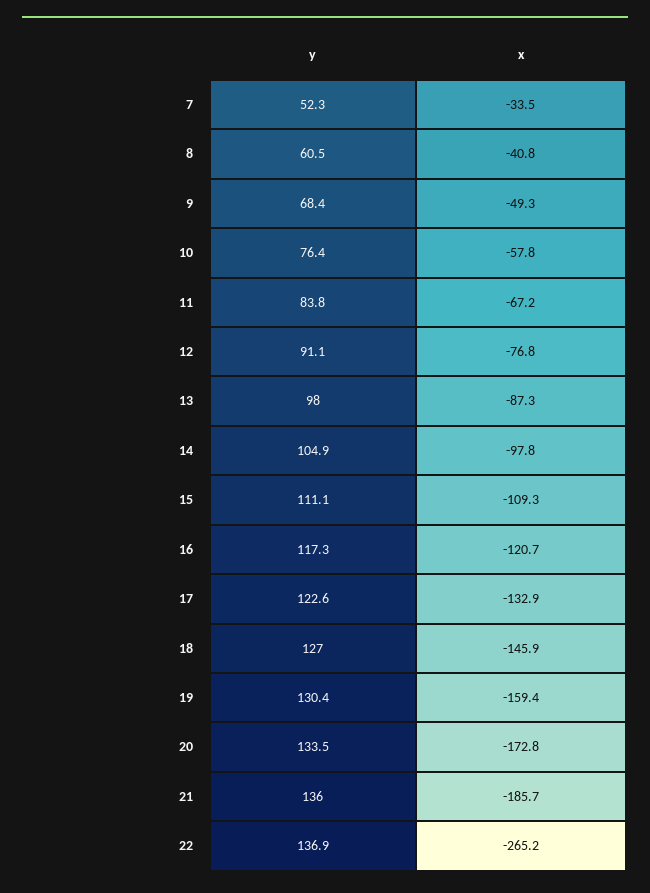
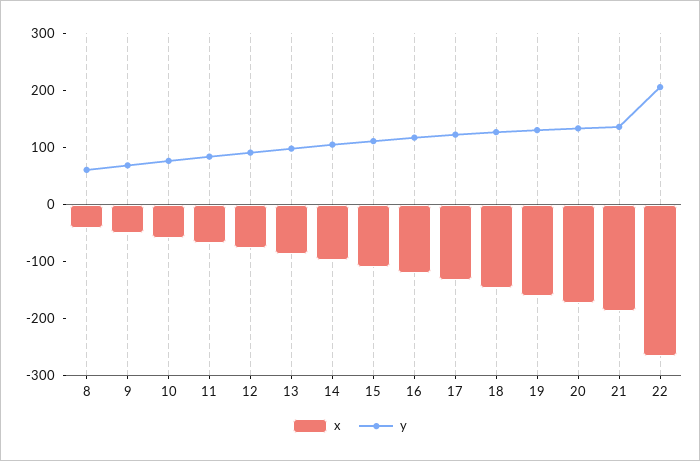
  {
    "y": {
-     "7": 52.3,
      "8": 60.5,
      "9": 68.4,
      "10": 76.4,
      "11": 83.8,
      "12": 91.1,
      "13": 98,
      "14": 104.9,
      "15": 111.1,
      "16": 117.3,
      "17": 122.6,
      "18": 127,
      "19": 130.4,
      "20": 133.5,
      "21": 136,
-     "22": 136.9
+     "22": 200
    },
    "x": {
-     "7": -33.5,
      "8": -40.8,
      "9": -49.3,
      "10": -57.8,
      "11": -67.2,
      "12": -76.8,
      "13": -87.3,
      "14": -97.8,
      "15": -109.3,
      "16": -120.7,
      "17": -132.9,
      "18": -145.9,
      "19": -159.4,
      "20": -172.8,
      "21": -185.7,
      "22": -265.2
    }
  }

